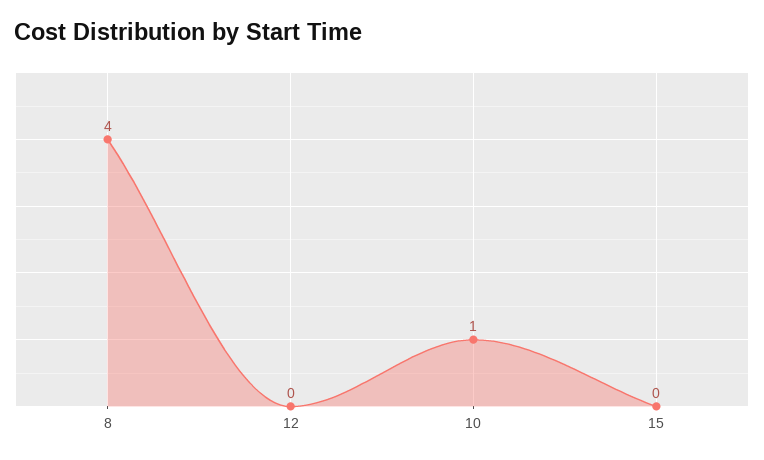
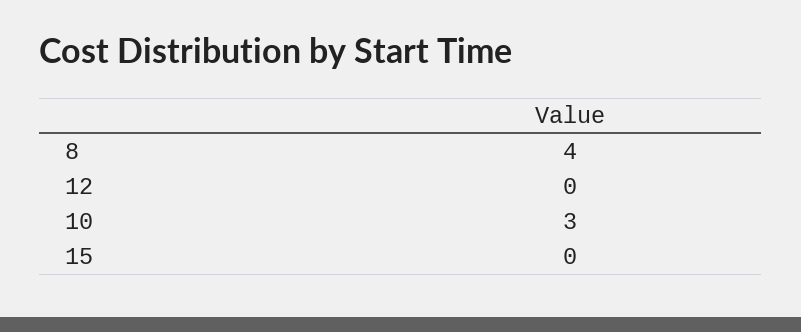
  {
    "8": 4,
    "12": 0,
-   "10": 1,
+   "10": 3,
    "15": 0
  }

